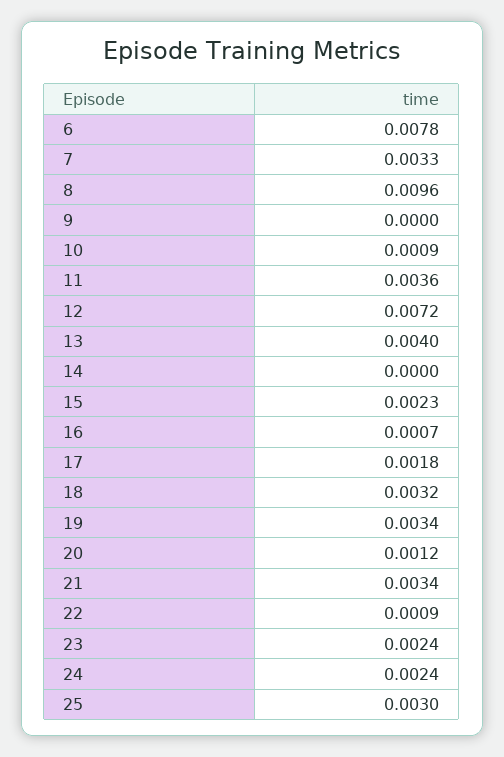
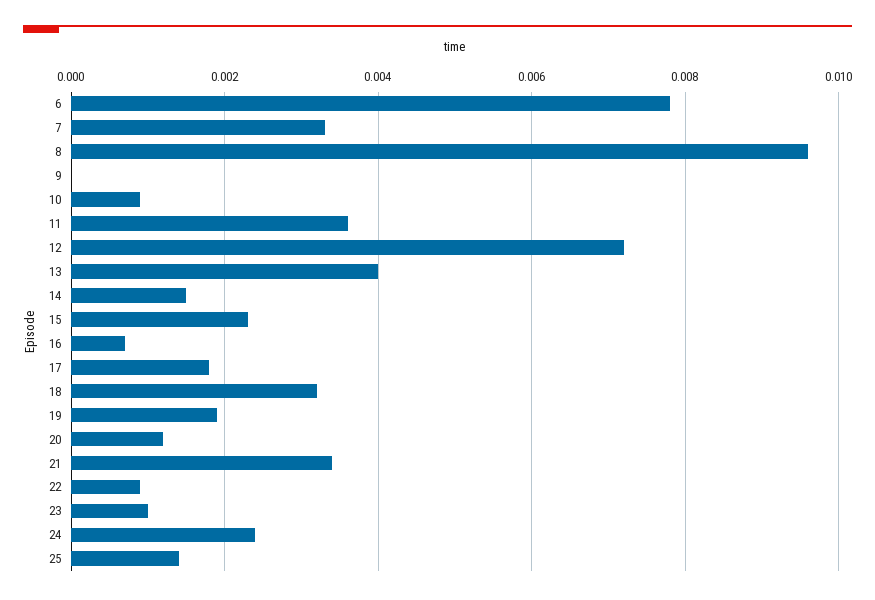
  {
    "6": 0.0078,
    "7": 0.0033,
    "8": 0.0096,
    "9": 0,
    "10": 0.0009,
    "11": 0.0036,
    "12": 0.0072,
    "13": 0.004,
-   "14": 0,
+   "14": 0.0015,
    "15": 0.0023,
    "16": 0.0007,
    "17": 0.0018,
    "18": 0.0032,
-   "19": 0.0034,
+   "19": 0.002,
    "20": 0.0012,
    "21": 0.0034,
    "22": 0.0009,
-   "23": 0.0024,
+   "23": 0.001,
    "24": 0.0024,
-   "25": 0.003
+   "25": 0.0015
  }

